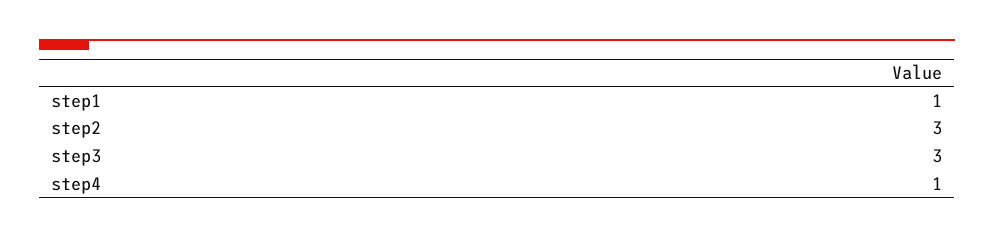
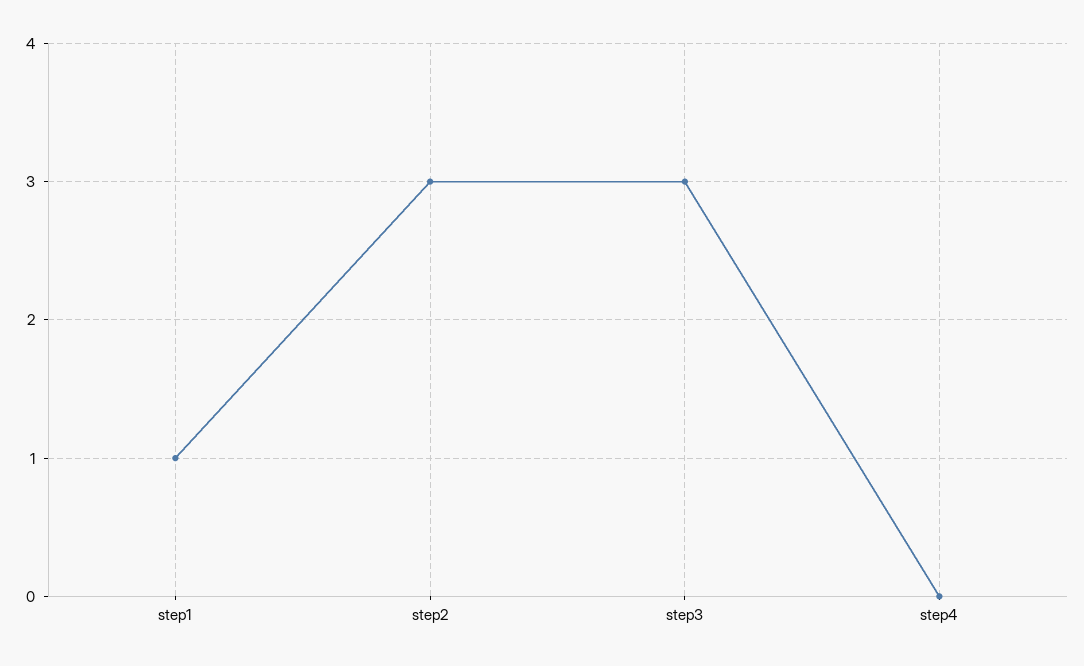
  {
    "step1": 1,
    "step2": 3,
    "step3": 3,
-   "step4": 1
+   "step4": 0
  }

